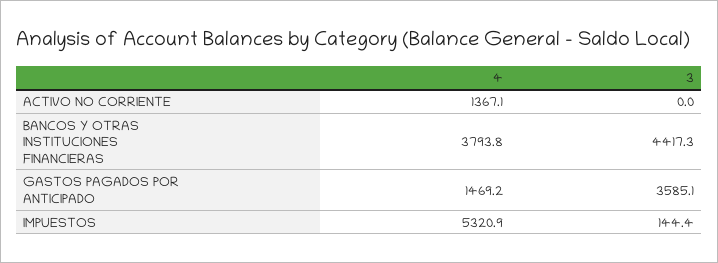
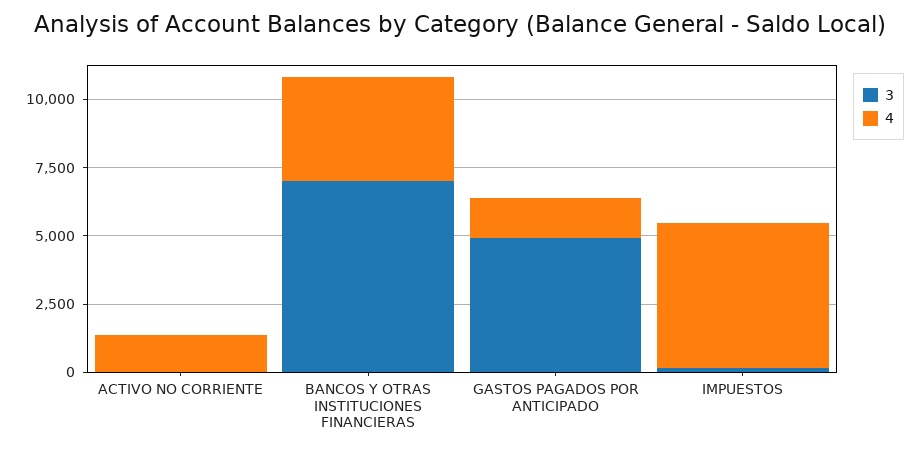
  {
    "4": {
      "ACTIVO NO CORRIENTE": 1367.1,
      "BANCOS Y OTRAS INSTITUCIONES FINANCIERAS": 3793.8,
      "GASTOS PAGADOS POR ANTICIPADO": 1469.2,
      "IMPUESTOS": 5320.9
    },
    "3": {
      "ACTIVO NO CORRIENTE": 0,
-     "BANCOS Y OTRAS INSTITUCIONES FINANCIERAS": 4417.3,
+     "BANCOS Y OTRAS INSTITUCIONES FINANCIERAS": 7000,
-     "GASTOS PAGADOS POR ANTICIPADO": 3585.1,
+     "GASTOS PAGADOS POR ANTICIPADO": 5000,
      "IMPUESTOS": 144.4
    }
  }

